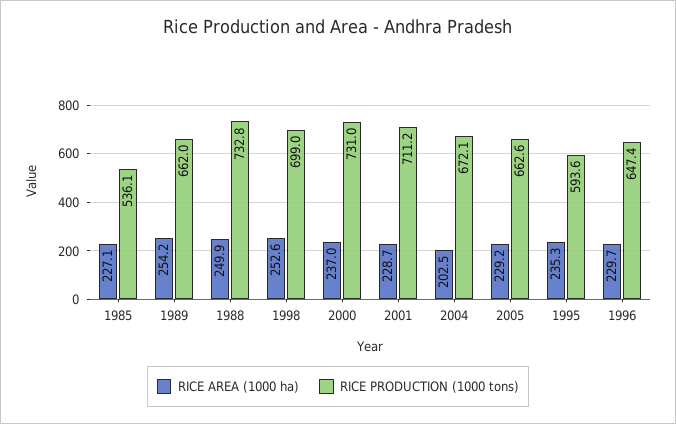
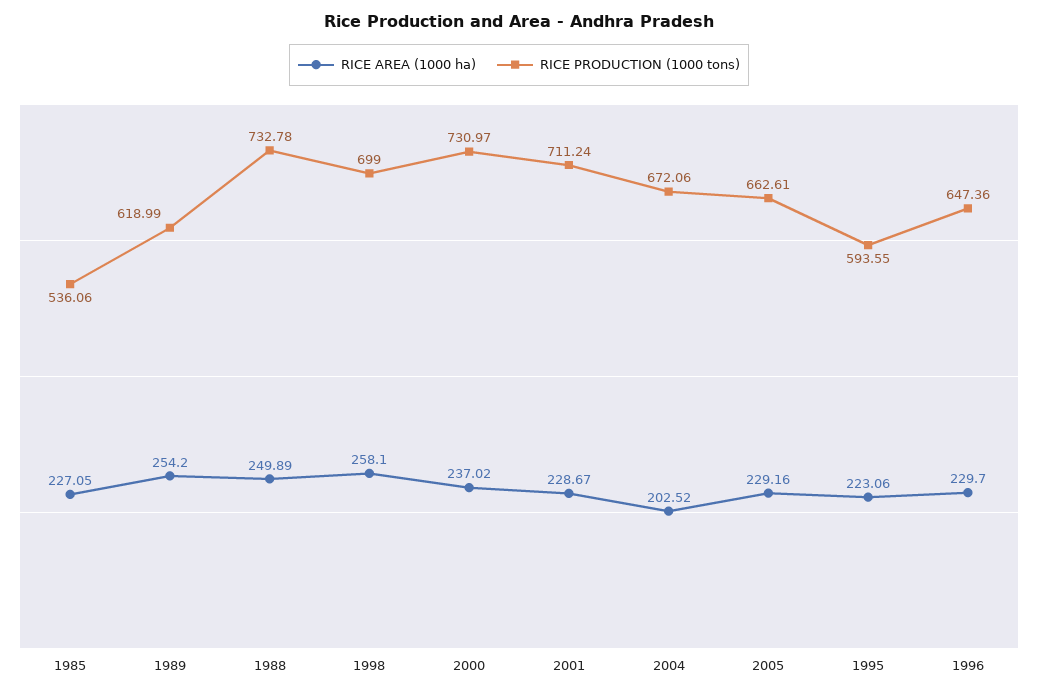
  {
    "RICE AREA (1000 ha)": {
      "1985": 227.05,
      "1989": 254.2,
      "1988": 249.89,
-     "1998": 252.6,
+     "1998": 258.1,
      "2000": 237.02,
      "2001": 228.67,
      "2004": 202.52,
      "2005": 229.16,
-     "1995": 235.3,
+     "1995": 223.06,
      "1996": 229.7
    },
    "RICE PRODUCTION (1000 tons)": {
      "1985": 536.06,
-     "1989": 662,
+     "1989": 618.99,
      "1988": 732.78,
      "1998": 699,
      "2000": 730.97,
      "2001": 711.24,
      "2004": 672.06,
      "2005": 662.61,
      "1995": 593.55,
      "1996": 647.36
    }
  }

